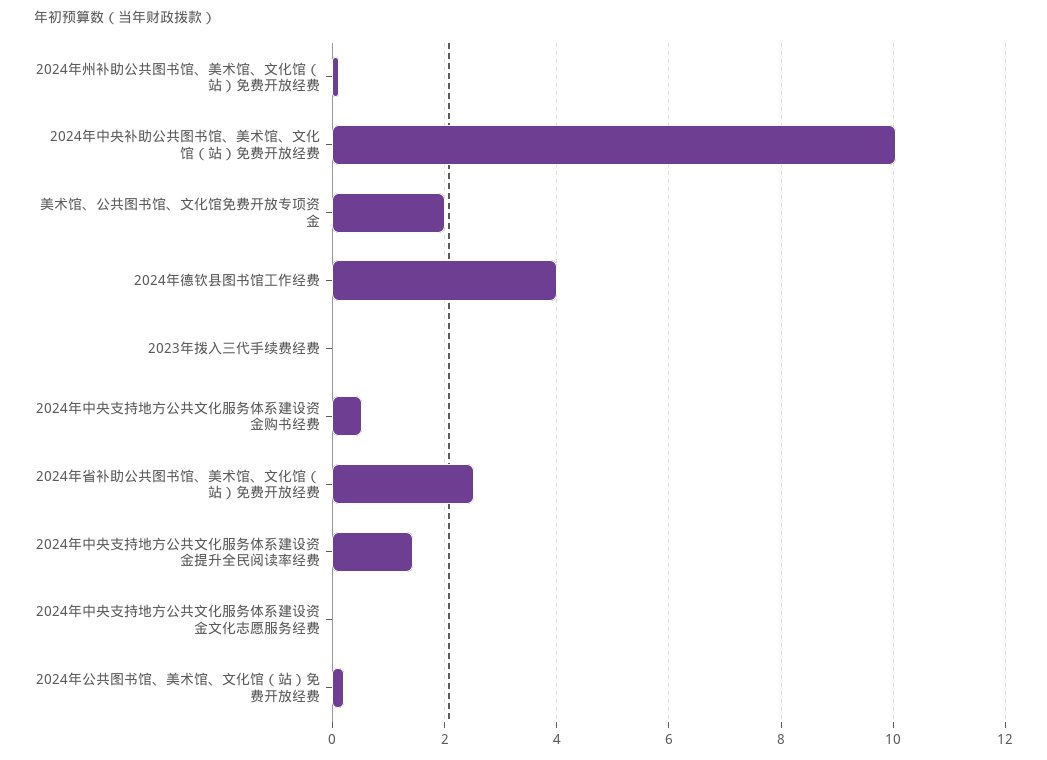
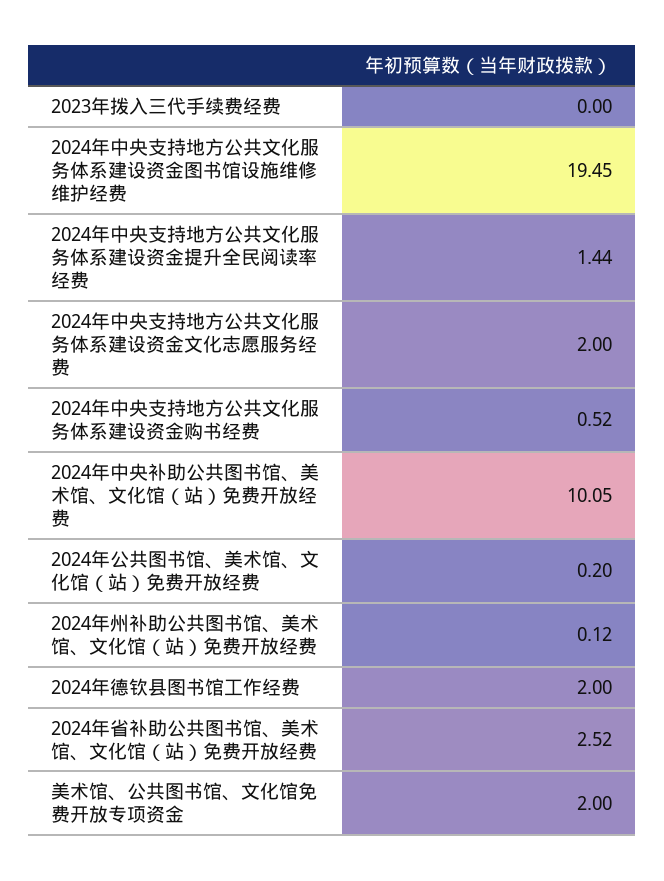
  {
    "2024年州补助公共图书馆、美术馆、文化馆（站）免费开放经费": 0.12,
    "2024年中央补助公共图书馆、美术馆、文化馆（站）免费开放经费": 10.05,
    "美术馆、公共图书馆、文化馆免费开放专项资金": 2,
-   "2024年德钦县图书馆工作经费": 4,
+   "2024年德钦县图书馆工作经费": 2,
    "2023年拨入三代手续费经费": 0,
    "2024年中央支持地方公共文化服务体系建设资金购书经费": 0.52,
    "2024年省补助公共图书馆、美术馆、文化馆（站）免费开放经费": 2.52,
    "2024年中央支持地方公共文化服务体系建设资金提升全民阅读率经费": 1.44,
-   "2024年中央支持地方公共文化服务体系建设资金文化志愿服务经费": 0,
+   "2024年中央支持地方公共文化服务体系建设资金文化志愿服务经费": 2,
-   "2024年公共图书馆、美术馆、文化馆（站）免费开放经费": 0.2
+   "2024年公共图书馆、美术馆、文化馆（站）免费开放经费": 0.2,
+   "2024年中央支持地方公共文化服务体系建设资金图书馆设施维修维护经费": 19.45
  }

